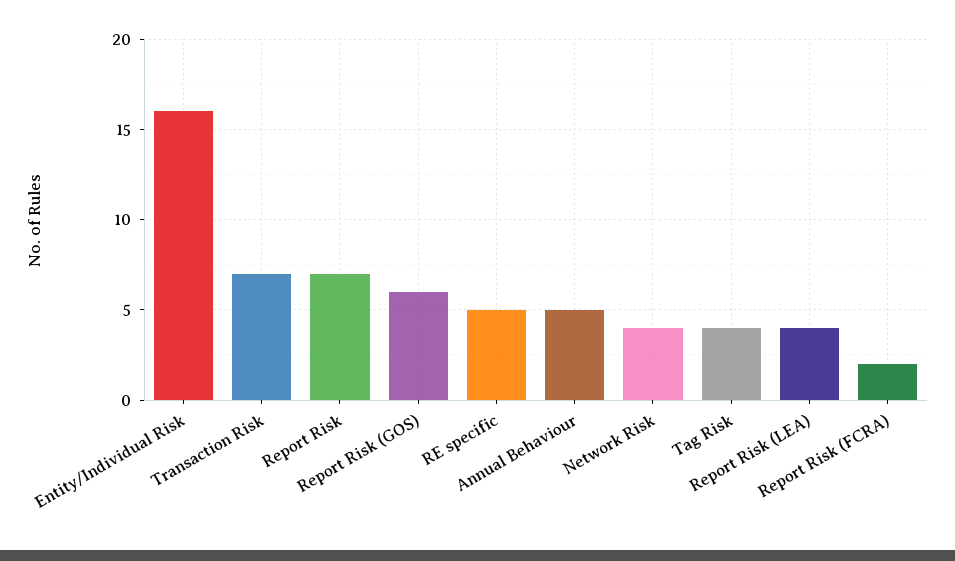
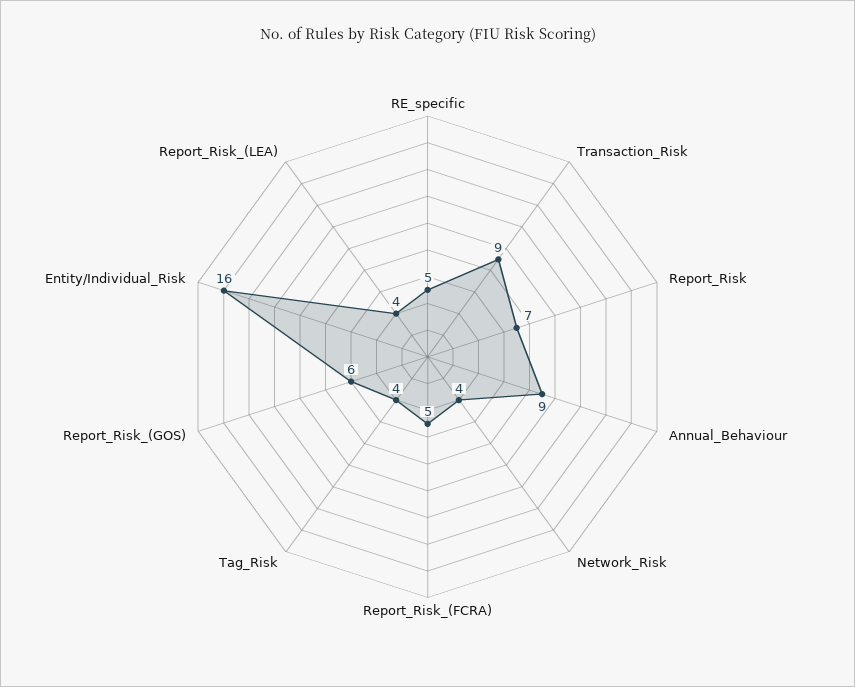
  {
    "Entity/Individual Risk": 16,
-   "Transaction Risk": 7,
+   "Transaction Risk": 9,
    "Report Risk": 7,
    "Report Risk (GOS)": 6,
    "RE specific": 5,
-   "Annual Behaviour": 5,
+   "Annual Behaviour": 9,
    "Network Risk": 4,
    "Tag Risk": 4,
    "Report Risk (LEA)": 4,
-   "Report Risk (FCRA)": 2
+   "Report Risk (FCRA)": 5
  }

